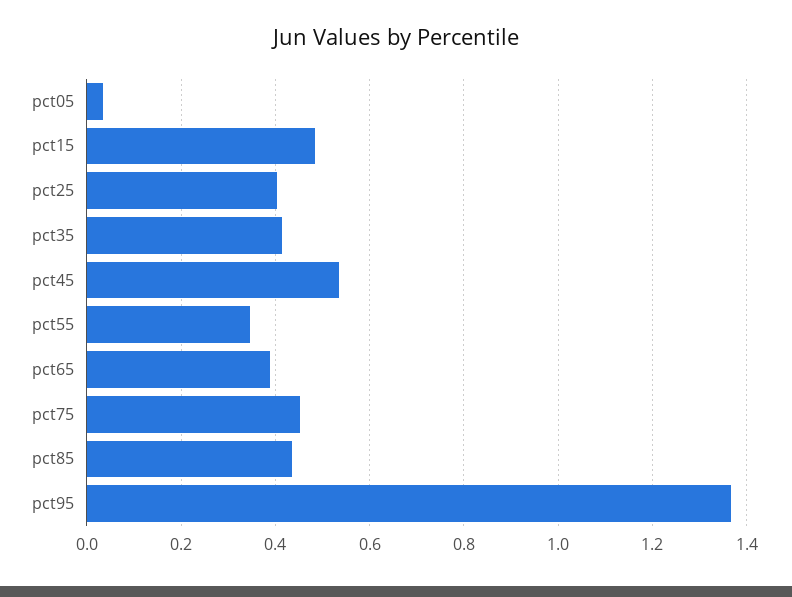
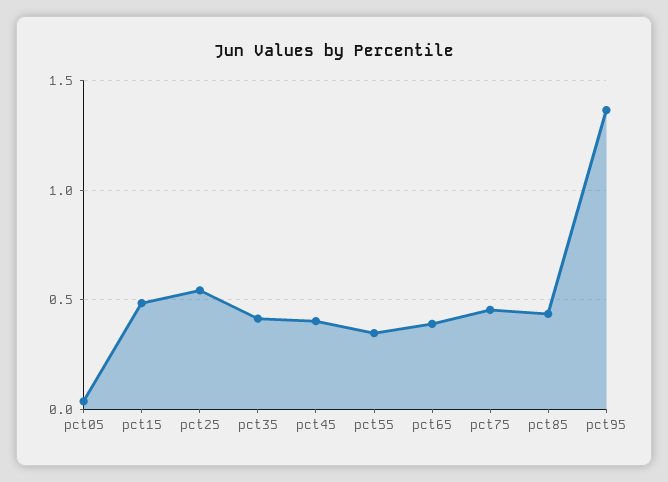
  {
    "pct05": 0.04,
    "pct15": 0.48,
-   "pct25": 0.4,
+   "pct25": 0.55,
    "pct35": 0.42,
-   "pct45": 0.54,
+   "pct45": 0.4,
    "pct55": 0.34,
    "pct65": 0.38,
    "pct75": 0.46,
    "pct85": 0.44,
    "pct95": 1.36
  }

